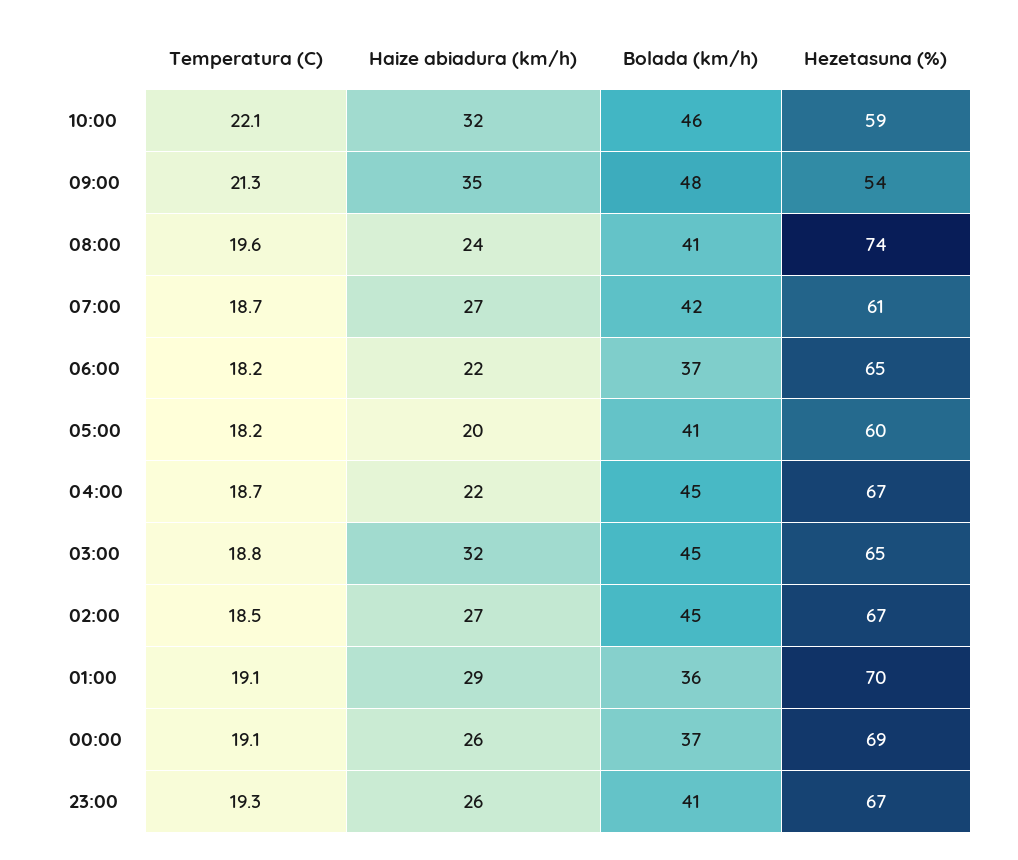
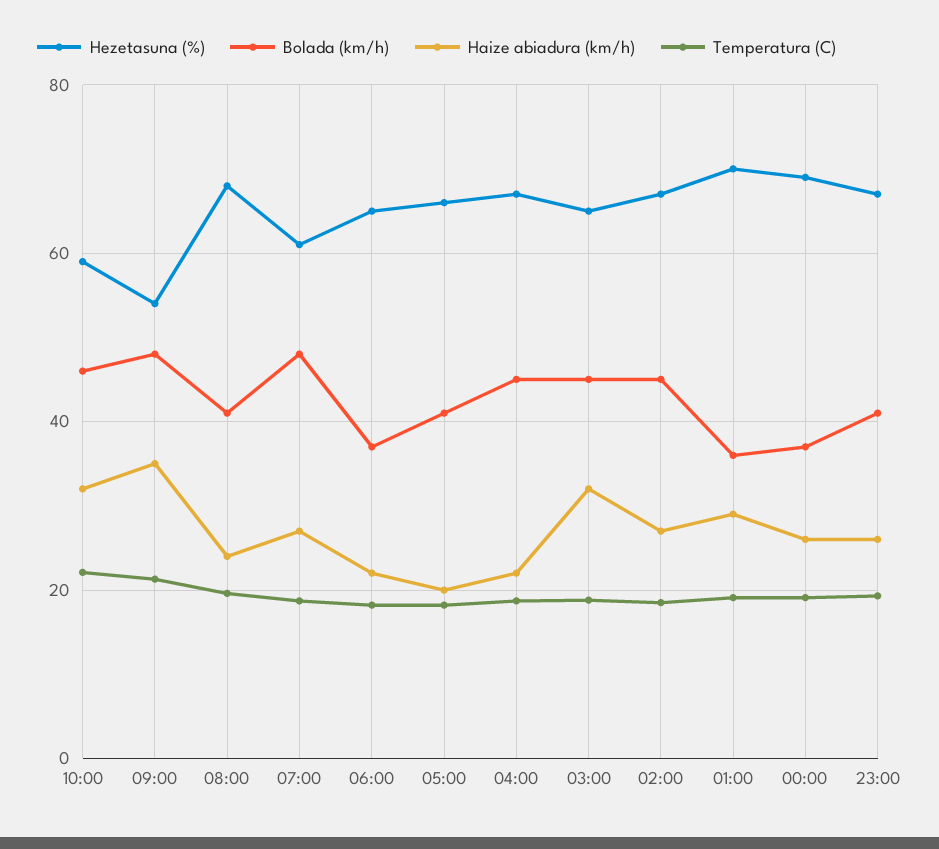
  {
    "Temperatura (C)": {
      "10:00": 22.1,
      "09:00": 21.3,
      "08:00": 19.6,
      "07:00": 18.7,
      "06:00": 18.2,
      "05:00": 18.2,
      "04:00": 18.7,
      "03:00": 18.8,
      "02:00": 18.5,
      "01:00": 19.1,
      "00:00": 19.1,
      "23:00": 19.3
    },
    "Haize abiadura (km/h)": {
      "10:00": 32,
      "09:00": 35,
      "08:00": 24,
      "07:00": 27,
      "06:00": 22,
      "05:00": 20,
      "04:00": 22,
      "03:00": 32,
      "02:00": 27,
      "01:00": 29,
      "00:00": 26,
      "23:00": 26
    },
    "Bolada (km/h)": {
      "10:00": 46,
      "09:00": 48,
      "08:00": 41,
-     "07:00": 42,
+     "07:00": 48,
      "06:00": 37,
      "05:00": 41,
      "04:00": 45,
      "03:00": 45,
      "02:00": 45,
      "01:00": 36,
      "00:00": 37,
      "23:00": 41
    },
    "Hezetasuna (%)": {
      "10:00": 59,
      "09:00": 54,
-     "08:00": 74,
+     "08:00": 68,
      "07:00": 61,
      "06:00": 65,
-     "05:00": 60,
+     "05:00": 66,
      "04:00": 67,
      "03:00": 65,
      "02:00": 67,
      "01:00": 70,
      "00:00": 69,
      "23:00": 67
    }
  }

